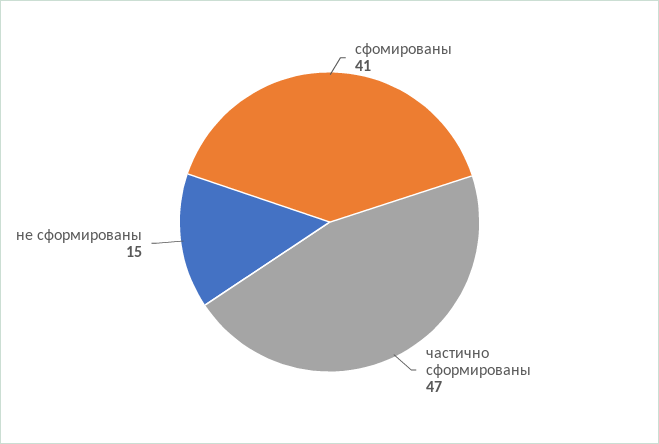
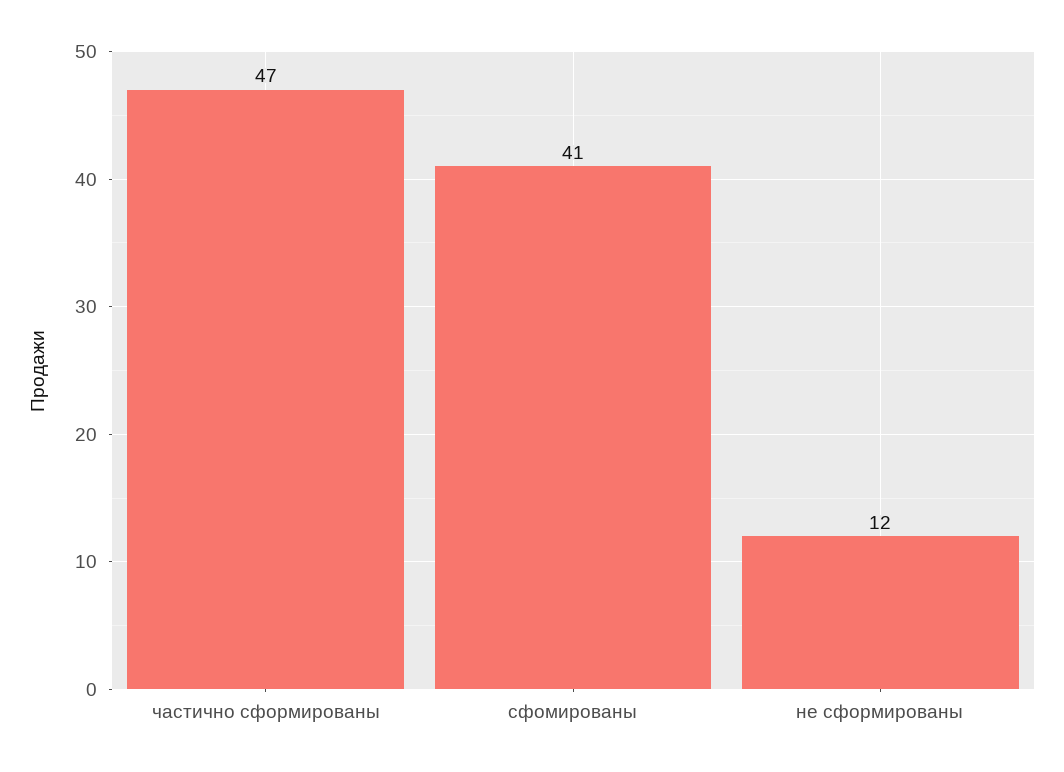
  {
    "сфомированы": 41,
    "частично сформированы": 47,
-   "не сформированы": 15
+   "не сформированы": 12
  }

